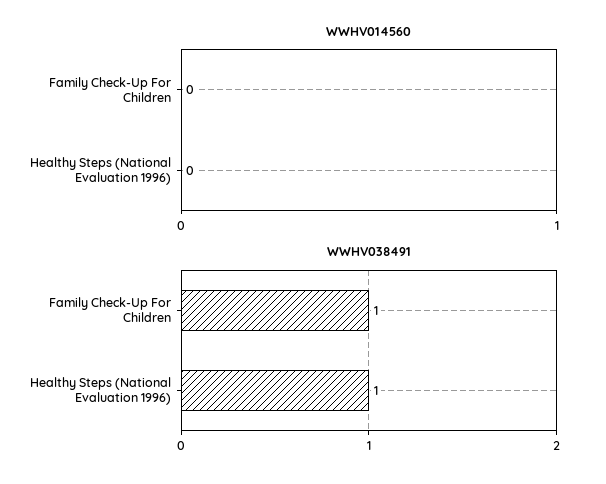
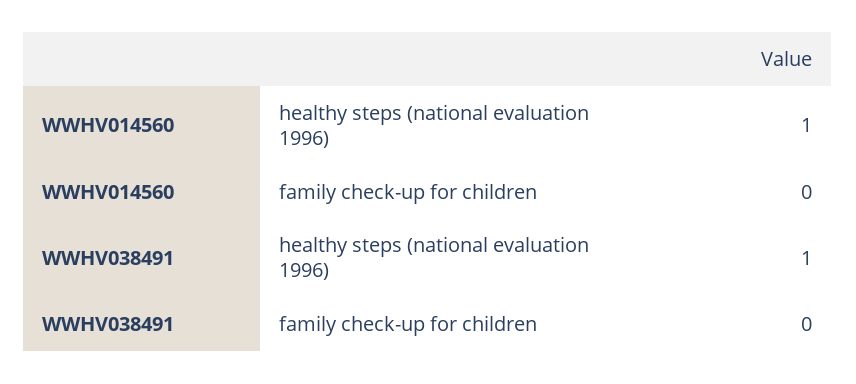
  {
    "WWHV014560": {
      "Family Check-Up For Children": 0,
-     "Healthy Steps (National Evaluation 1996)": 0
+     "Healthy Steps (National Evaluation 1996)": 1
    },
    "WWHV038491": {
-     "Family Check-Up For Children": 1,
+     "Family Check-Up For Children": 0,
      "Healthy Steps (National Evaluation 1996)": 1
    }
  }

